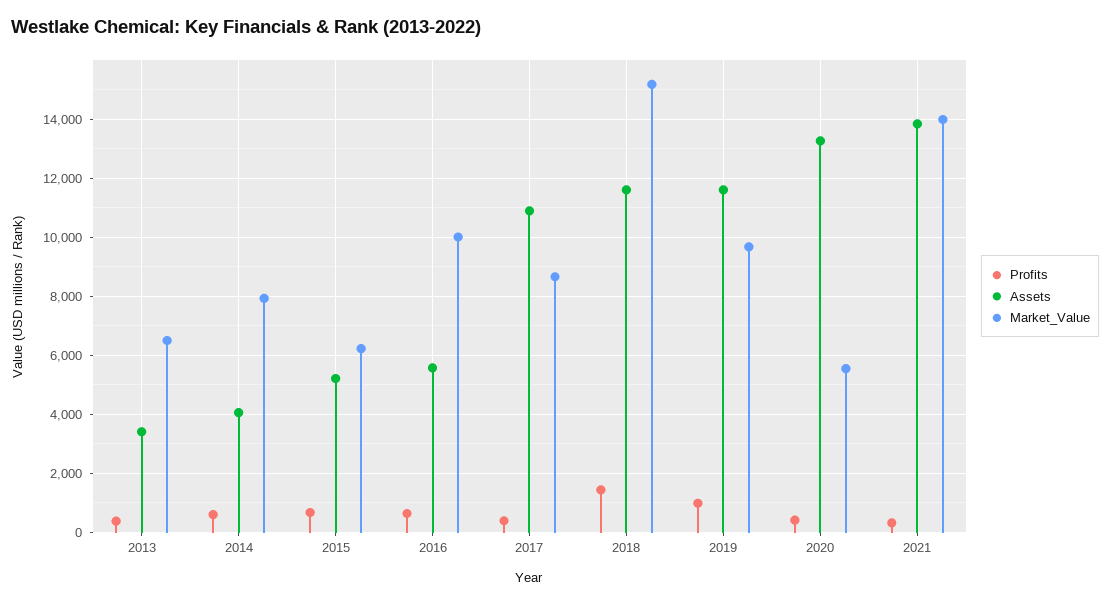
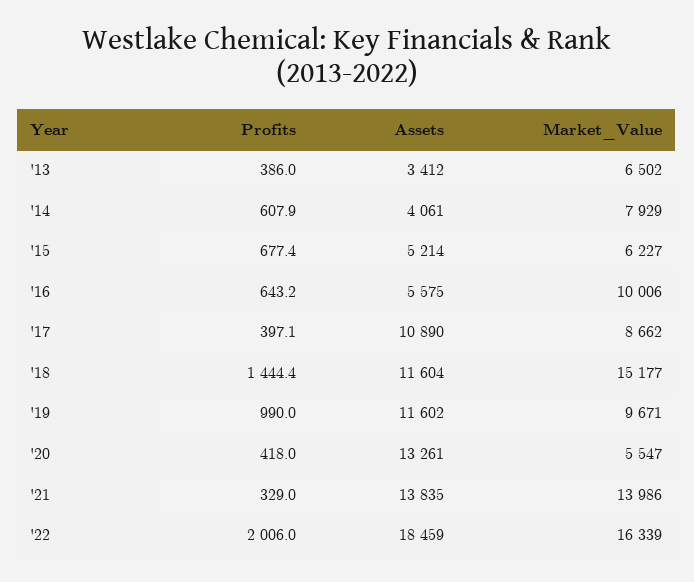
  {
    "Profits": {
      "2013": 386,
      "2014": 607.9,
      "2015": 677.4,
      "2016": 643.2,
      "2017": 397.1,
      "2018": 1444.4,
      "2019": 990,
      "2020": 418,
-     "2021": 329
+     "2021": 329,
+     "'22": 2006
    },
    "Assets": {
      "2013": 3412,
      "2014": 4061,
      "2015": 5214,
      "2016": 5575,
      "2017": 10890,
      "2018": 11604,
      "2019": 11602,
      "2020": 13261,
-     "2021": 13835
+     "2021": 13835,
+     "'22": 18459
    },
    "Market_Value": {
      "2013": 6502,
      "2014": 7929,
      "2015": 6227,
      "2016": 10006,
      "2017": 8662,
      "2018": 15177,
      "2019": 9671,
      "2020": 5547,
-     "2021": 13986
+     "2021": 13986,
+     "'22": 16339
    }
  }

